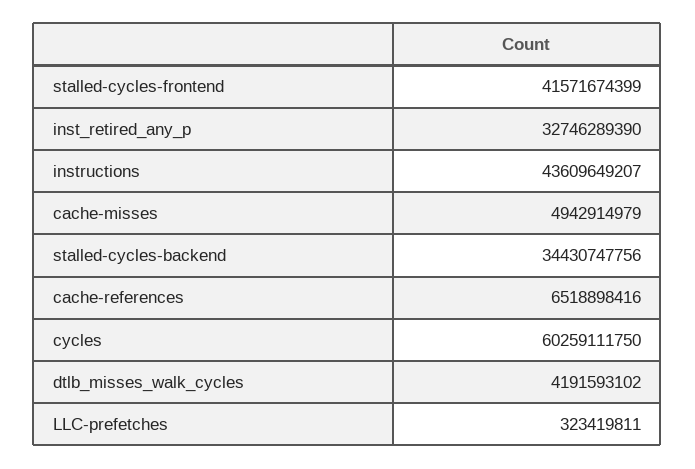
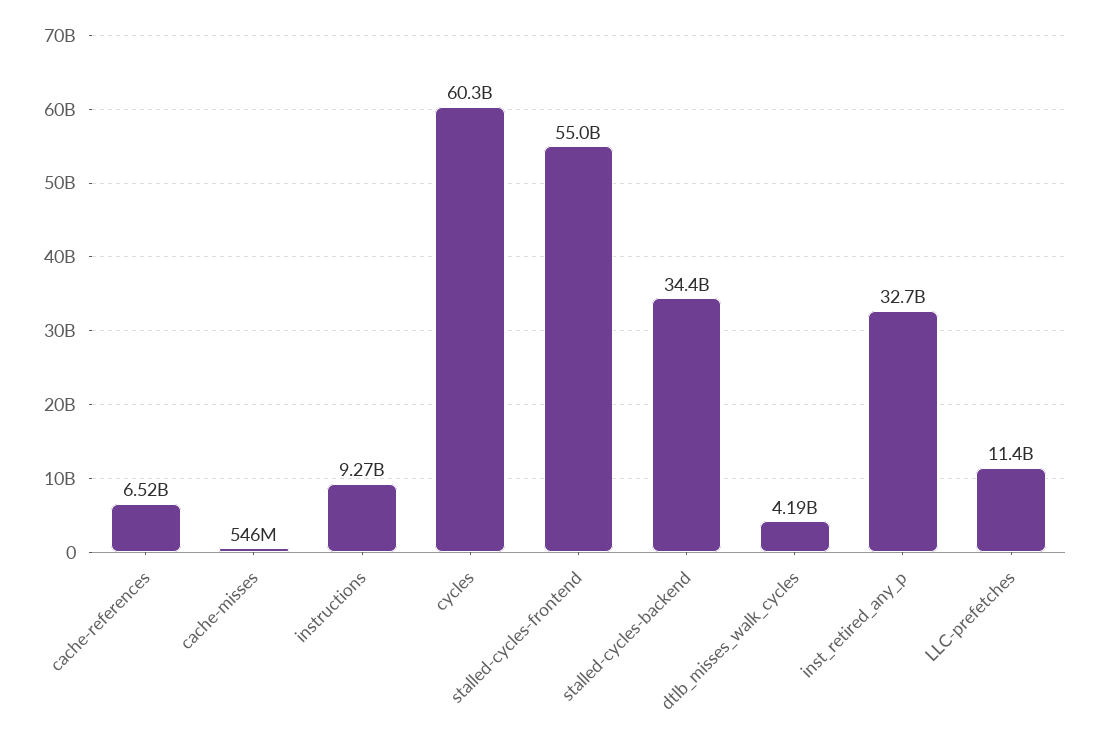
  {
-   "stalled-cycles-frontend": 41571674399,
+   "stalled-cycles-frontend": 55000000000,
    "inst_retired_any_p": 32746289390,
-   "instructions": 43609649207,
+   "instructions": 9270000000,
-   "cache-misses": 4942914979,
+   "cache-misses": 546000000,
    "stalled-cycles-backend": 34430747756,
    "cache-references": 6518898416,
    "cycles": 60259111750,
    "dtlb_misses_walk_cycles": 4191593102,
-   "LLC-prefetches": 323419811
+   "LLC-prefetches": 11400000000
  }

